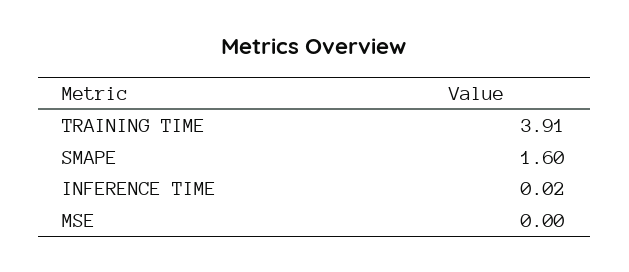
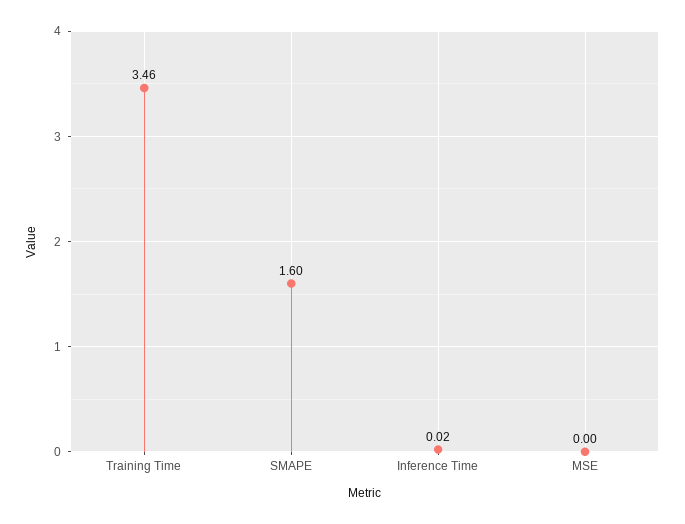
  {
-   "TRAINING TIME": 3.91,
+   "TRAINING TIME": 3.46,
    "SMAPE": 1.6,
    "INFERENCE TIME": 0.02,
    "MSE": 0
  }

